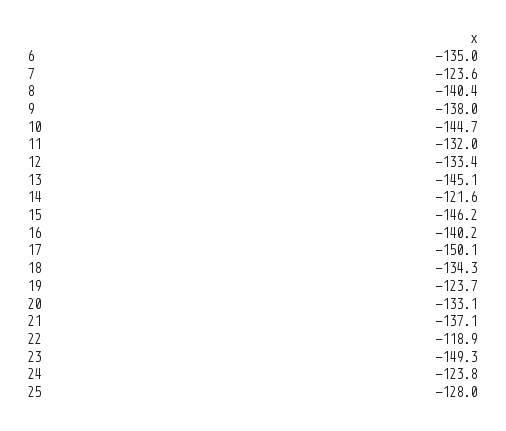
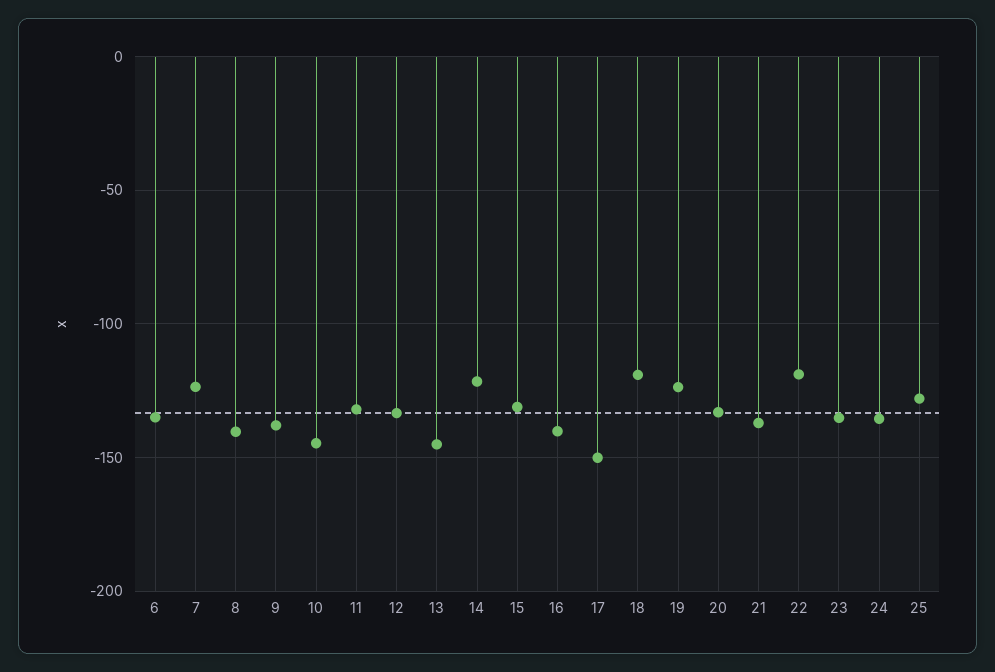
  {
    "6": -135,
    "7": -123.6,
    "8": -140.4,
    "9": -138,
    "10": -144.7,
    "11": -132,
    "12": -133.4,
    "13": -145.1,
    "14": -121.6,
-   "15": -146.2,
+   "15": -130,
    "16": -140.2,
    "17": -150.1,
-   "18": -134.3,
+   "18": -120,
    "19": -123.7,
    "20": -133.1,
    "21": -137.1,
    "22": -118.9,
-   "23": -149.3,
+   "23": -135,
-   "24": -123.8,
+   "24": -135,
    "25": -128
  }

